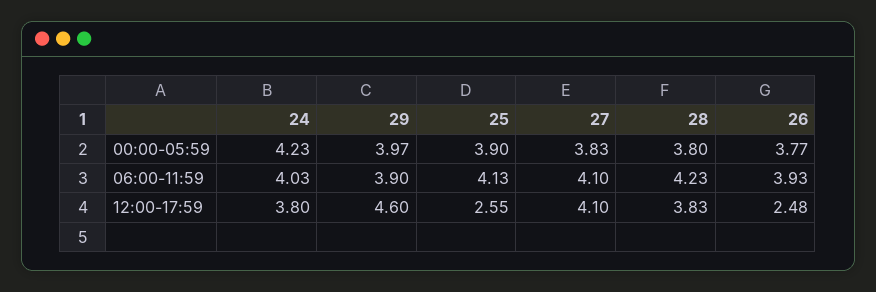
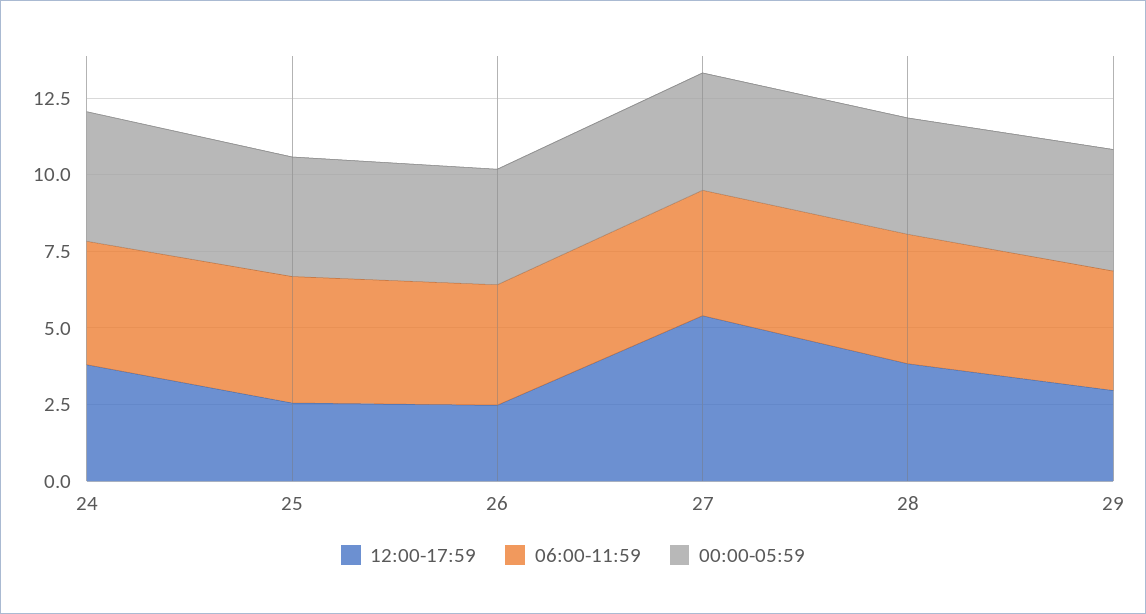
  {
    "00:00-05:59": {
      "24": 4.23,
      "29": 3.97,
      "25": 3.9,
      "27": 3.83,
      "28": 3.8,
      "26": 3.77
    },
    "06:00-11:59": {
      "24": 4.03,
      "29": 3.9,
      "25": 4.13,
      "27": 4.1,
      "28": 4.23,
      "26": 3.93
    },
    "12:00-17:59": {
      "24": 3.8,
-     "29": 4.6,
+     "29": 3,
      "25": 2.55,
-     "27": 4.1,
+     "27": 5.5,
      "28": 3.83,
      "26": 2.48
    }
  }

